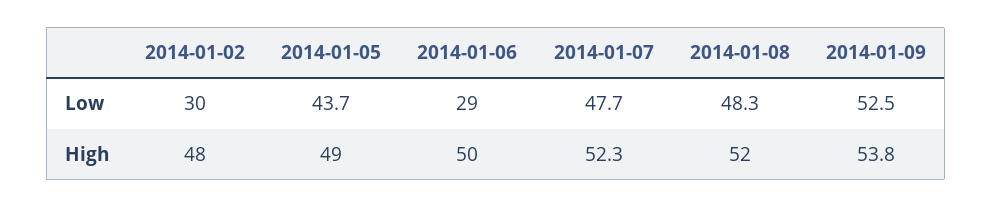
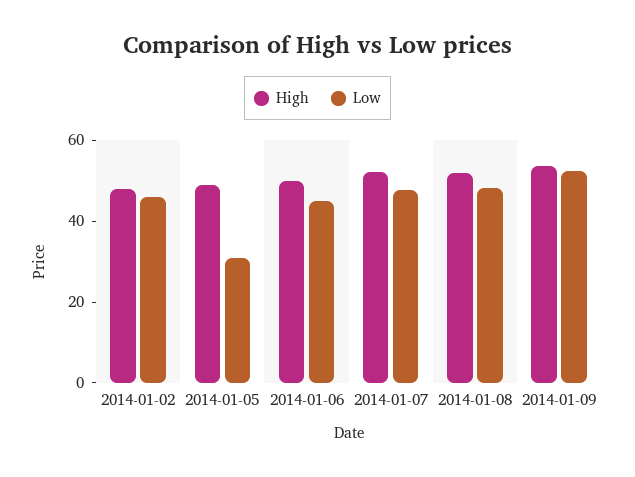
  {
    "Low": {
-     "2014-01-02": 30,
+     "2014-01-02": 45,
-     "2014-01-05": 43.7,
+     "2014-01-05": 30,
-     "2014-01-06": 29,
+     "2014-01-06": 45,
      "2014-01-07": 47.7,
      "2014-01-08": 48.3,
      "2014-01-09": 52.5
    },
    "High": {
      "2014-01-02": 48,
      "2014-01-05": 49,
      "2014-01-06": 50,
      "2014-01-07": 52.3,
      "2014-01-08": 52,
      "2014-01-09": 53.8
    }
  }

